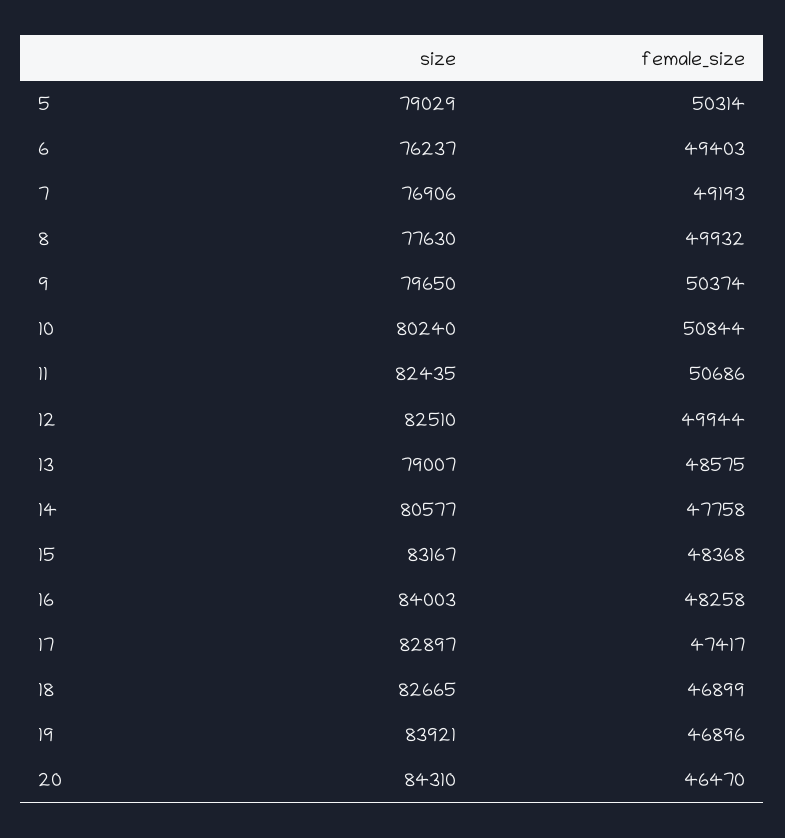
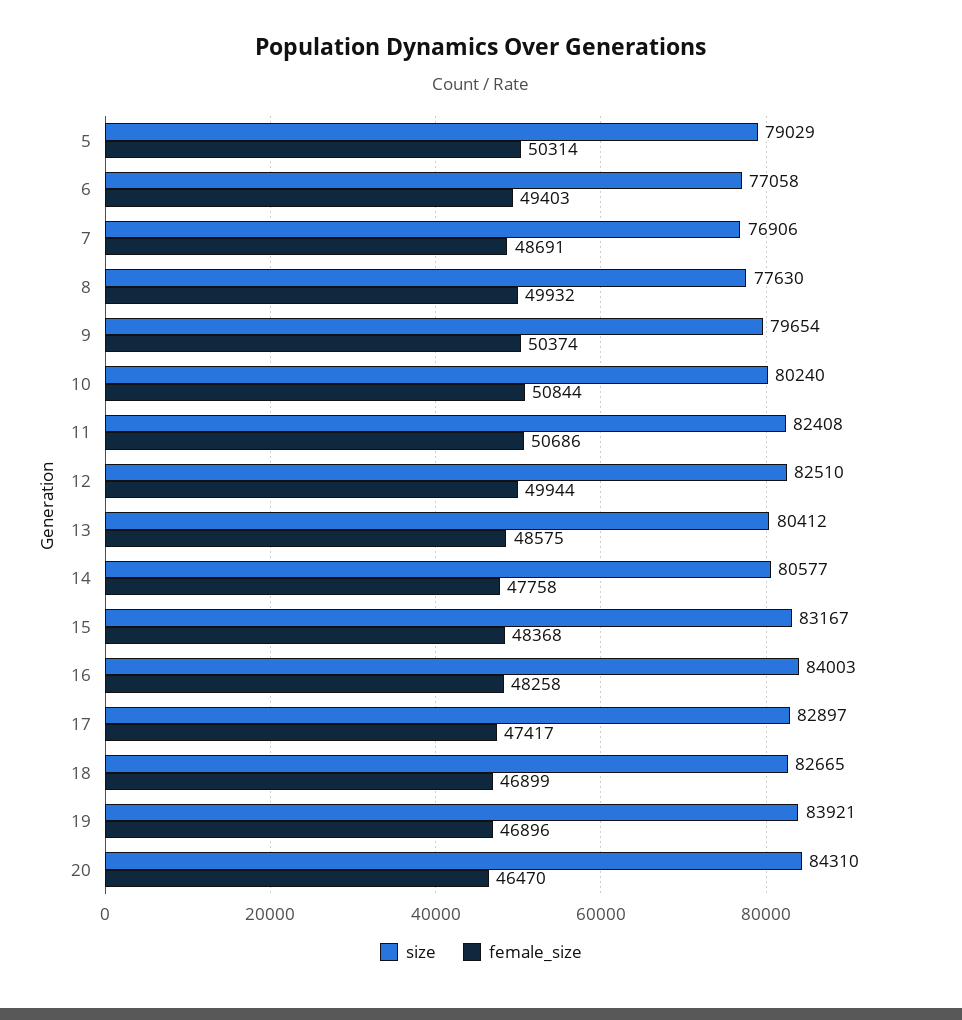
  {
    "size": {
      "5": 79029,
-     "6": 76237,
+     "6": 77058,
      "7": 76906,
      "8": 77630,
-     "9": 79650,
+     "9": 79654,
      "10": 80240,
-     "11": 82435,
+     "11": 82408,
      "12": 82510,
-     "13": 79007,
+     "13": 80412,
      "14": 80577,
      "15": 83167,
      "16": 84003,
      "17": 82897,
      "18": 82665,
      "19": 83921,
      "20": 84310
    },
    "female_size": {
      "5": 50314,
      "6": 49403,
-     "7": 49193,
+     "7": 48691,
      "8": 49932,
      "9": 50374,
      "10": 50844,
      "11": 50686,
      "12": 49944,
      "13": 48575,
      "14": 47758,
      "15": 48368,
      "16": 48258,
      "17": 47417,
      "18": 46899,
      "19": 46896,
      "20": 46470
    }
  }

